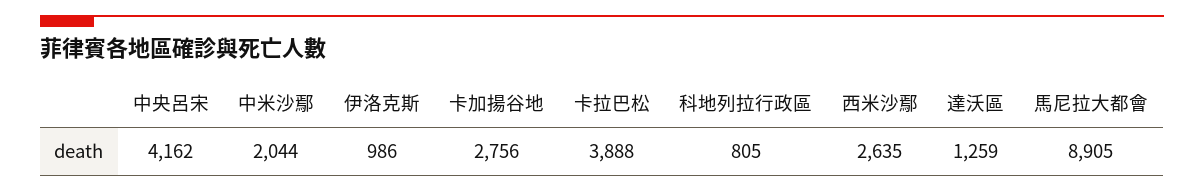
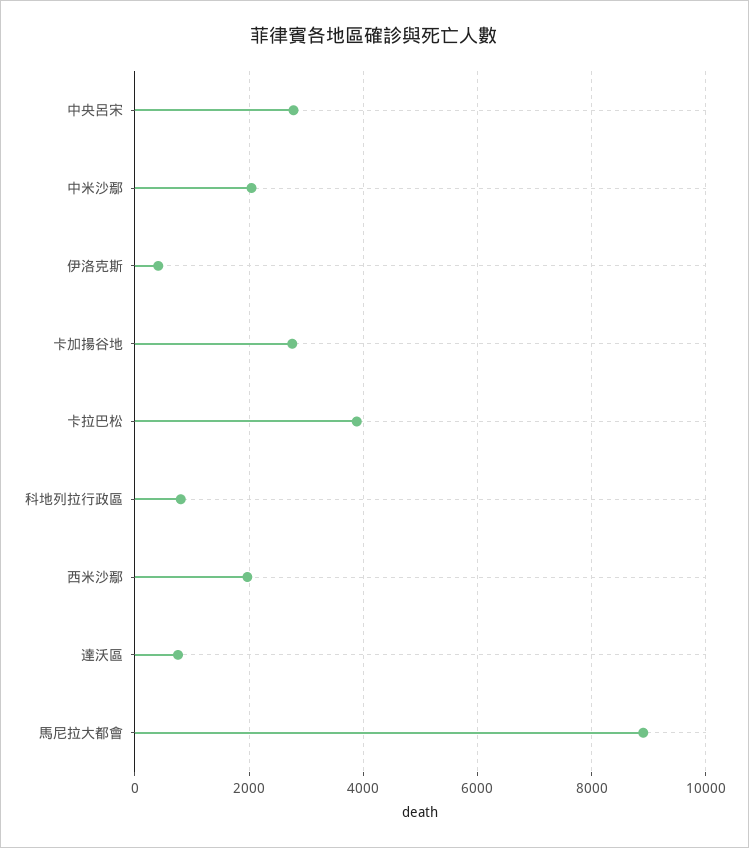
  {
-   "中央呂宋": 4162,
+   "中央呂宋": 2800,
    "中米沙鄢": 2044,
-   "伊洛克斯": 986,
+   "伊洛克斯": 400,
    "卡加揚谷地": 2756,
    "卡拉巴松": 3888,
    "科地列拉行政區": 805,
-   "西米沙鄢": 2635,
+   "西米沙鄢": 2000,
-   "達沃區": 1259,
+   "達沃區": 800,
    "馬尼拉大都會": 8905
  }

